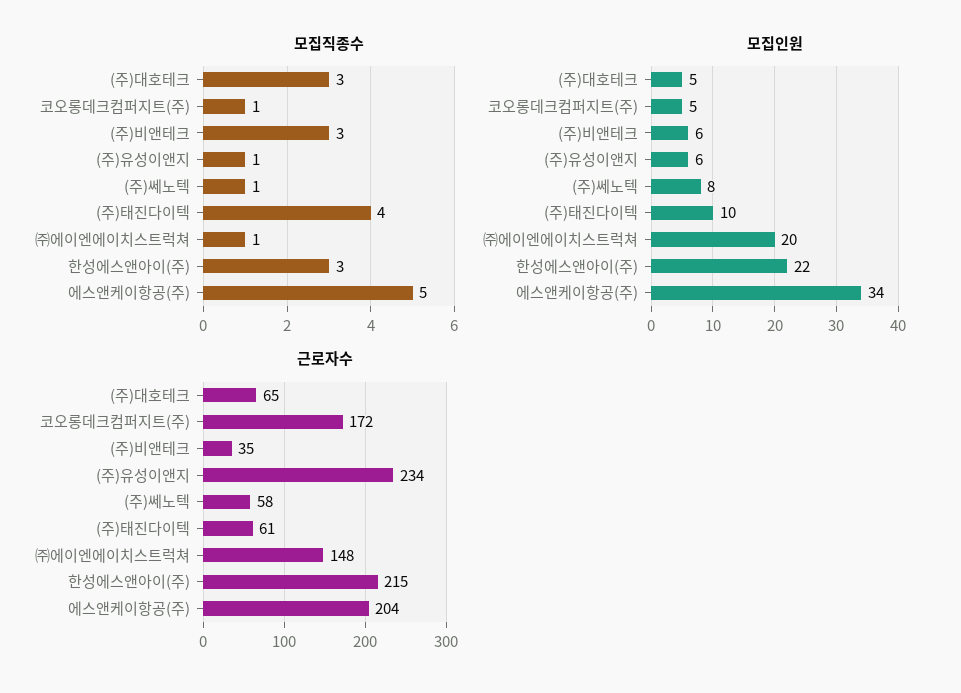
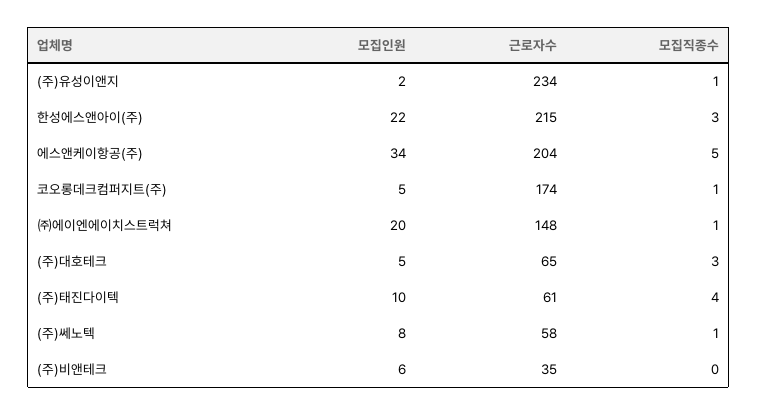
  {
    "모집직종수": {
      "(주)대호테크": 3,
      "코오롱데크컴퍼지트(주)": 1,
-     "(주)비앤테크": 3,
+     "(주)비앤테크": 0,
      "(주)유성이앤지": 1,
      "(주)쎄노텍": 1,
      "(주)태진다이텍": 4,
      "㈜에이엔에이치스트럭쳐": 1,
      "한성에스앤아이(주)": 3,
      "에스앤케이항공(주)": 5
    },
    "모집인원": {
      "(주)대호테크": 5,
      "코오롱데크컴퍼지트(주)": 5,
      "(주)비앤테크": 6,
-     "(주)유성이앤지": 6,
+     "(주)유성이앤지": 2,
      "(주)쎄노텍": 8,
      "(주)태진다이텍": 10,
      "㈜에이엔에이치스트럭쳐": 20,
      "한성에스앤아이(주)": 22,
      "에스앤케이항공(주)": 34
    },
    "근로자수": {
      "(주)대호테크": 65,
-     "코오롱데크컴퍼지트(주)": 172,
+     "코오롱데크컴퍼지트(주)": 174,
      "(주)비앤테크": 35,
      "(주)유성이앤지": 234,
      "(주)쎄노텍": 58,
      "(주)태진다이텍": 61,
      "㈜에이엔에이치스트럭쳐": 148,
      "한성에스앤아이(주)": 215,
      "에스앤케이항공(주)": 204
    }
  }

